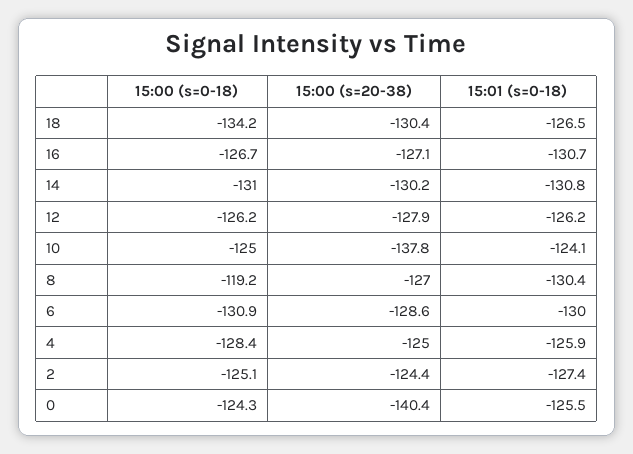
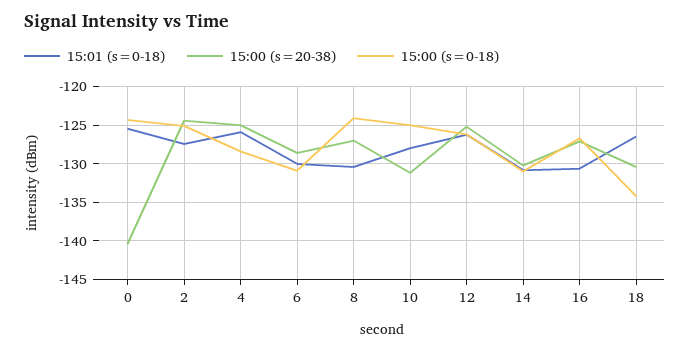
  {
    "15:00 (s=0-18)": {
      "18": -134.2,
      "16": -126.7,
      "14": -131,
      "12": -126.2,
      "10": -125,
-     "8": -119.2,
+     "8": -124,
      "6": -130.9,
      "4": -128.4,
      "2": -125.1,
      "0": -124.3
    },
    "15:00 (s=20-38)": {
      "18": -130.4,
      "16": -127.1,
      "14": -130.2,
-     "12": -127.9,
+     "12": -125,
-     "10": -137.8,
+     "10": -131,
      "8": -127,
      "6": -128.6,
      "4": -125,
      "2": -124.4,
      "0": -140.4
    },
    "15:01 (s=0-18)": {
      "18": -126.5,
      "16": -130.7,
      "14": -130.8,
      "12": -126.2,
-     "10": -124.1,
+     "10": -128,
      "8": -130.4,
      "6": -130,
      "4": -125.9,
      "2": -127.4,
      "0": -125.5
    }
  }

